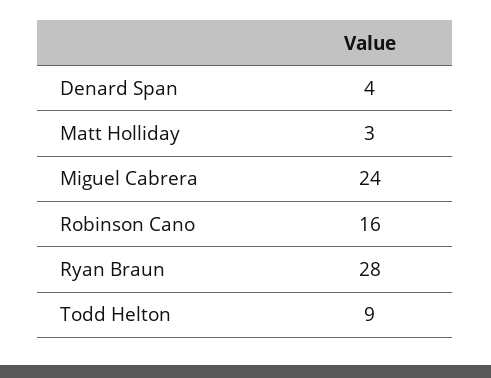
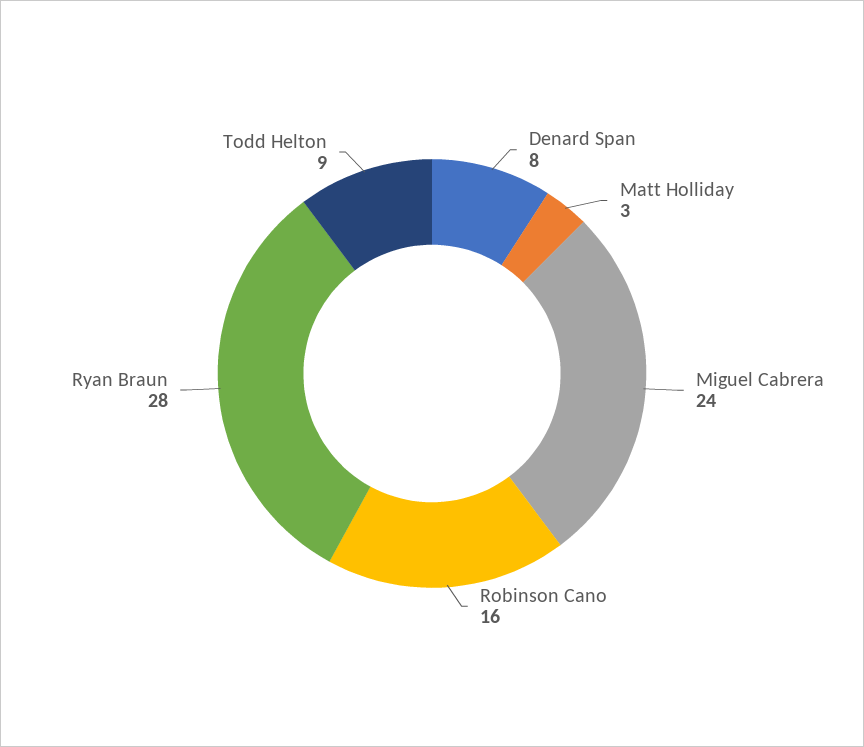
  {
-   "Denard Span": 4,
+   "Denard Span": 8,
    "Matt Holliday": 3,
    "Miguel Cabrera": 24,
    "Robinson Cano": 16,
    "Ryan Braun": 28,
    "Todd Helton": 9
  }

